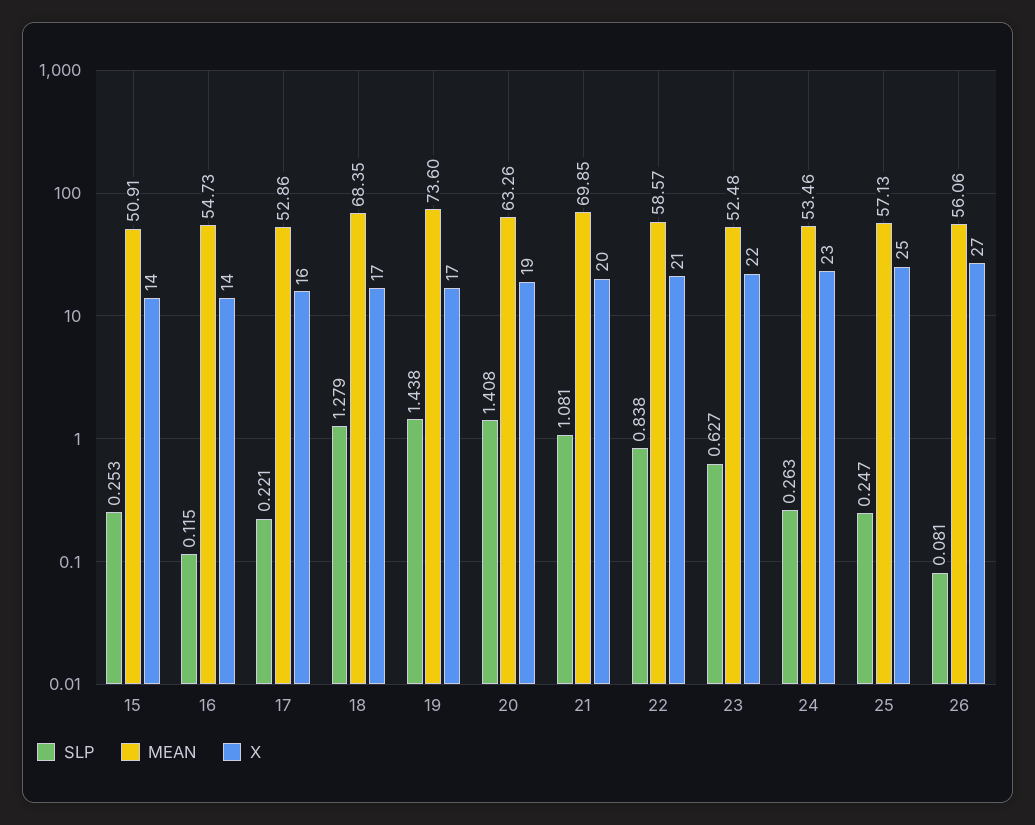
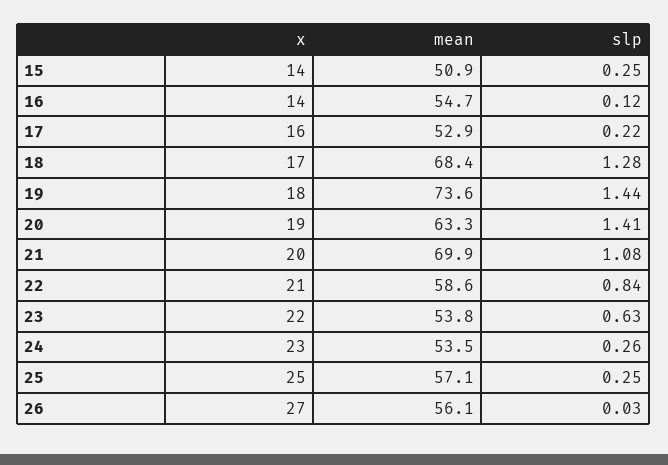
  {
    "SLP": {
      "15": 0.253,
      "16": 0.115,
      "17": 0.221,
      "18": 1.279,
      "19": 1.438,
      "20": 1.408,
      "21": 1.081,
      "22": 0.838,
      "23": 0.627,
      "24": 0.263,
      "25": 0.247,
-     "26": 0.081
+     "26": 0.03
    },
    "MEAN": {
      "15": 50.91,
      "16": 54.73,
      "17": 52.86,
      "18": 68.35,
      "19": 73.6,
      "20": 63.26,
      "21": 69.85,
      "22": 58.57,
-     "23": 52.48,
+     "23": 53.8,
      "24": 53.46,
      "25": 57.13,
      "26": 56.06
    },
    "X": {
      "15": 14,
      "16": 14,
      "17": 16,
      "18": 17,
-     "19": 17,
+     "19": 18,
      "20": 19,
      "21": 20,
      "22": 21,
      "23": 22,
      "24": 23,
      "25": 25,
      "26": 27
    }
  }

